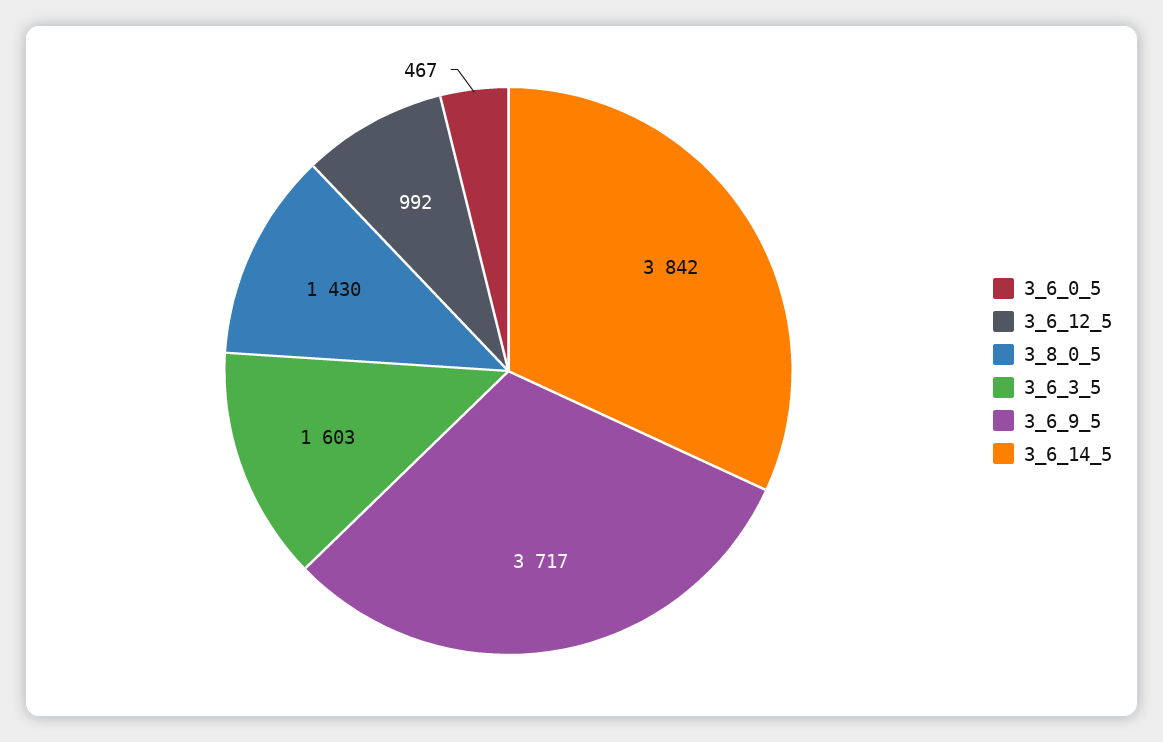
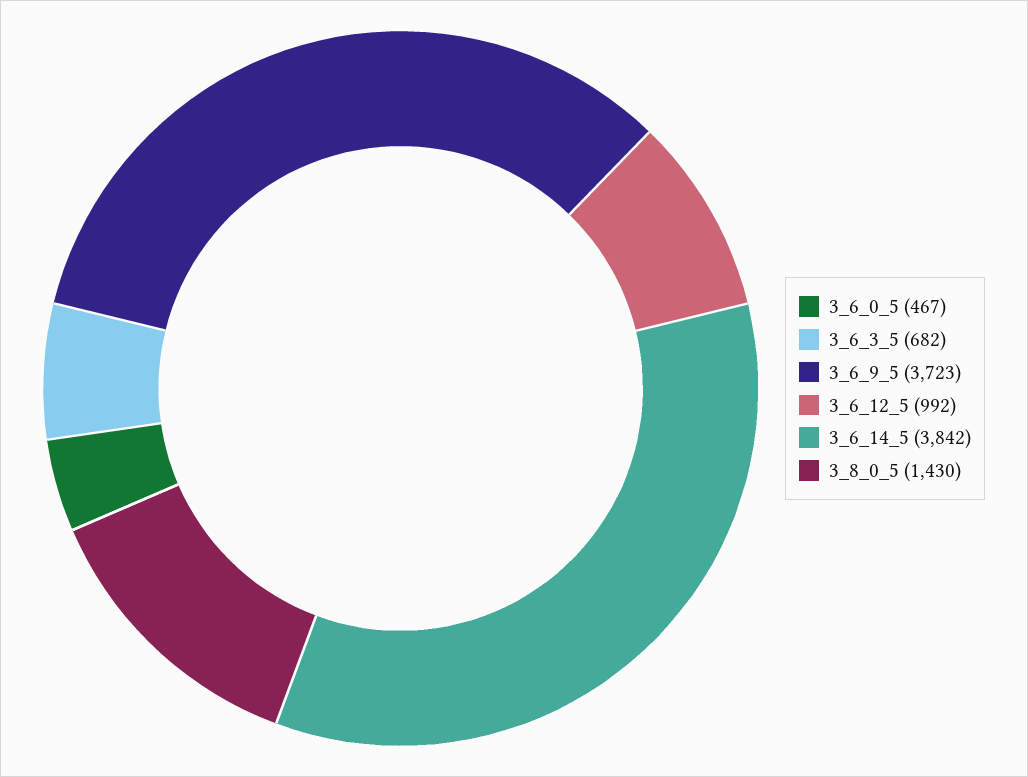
  {
    "3_6_0_5": 467,
    "3_6_12_5": 992,
    "3_8_0_5": 1430,
-   "3_6_3_5": 1603,
+   "3_6_3_5": 682,
-   "3_6_9_5": 3717,
+   "3_6_9_5": 3723,
    "3_6_14_5": 3842
  }

